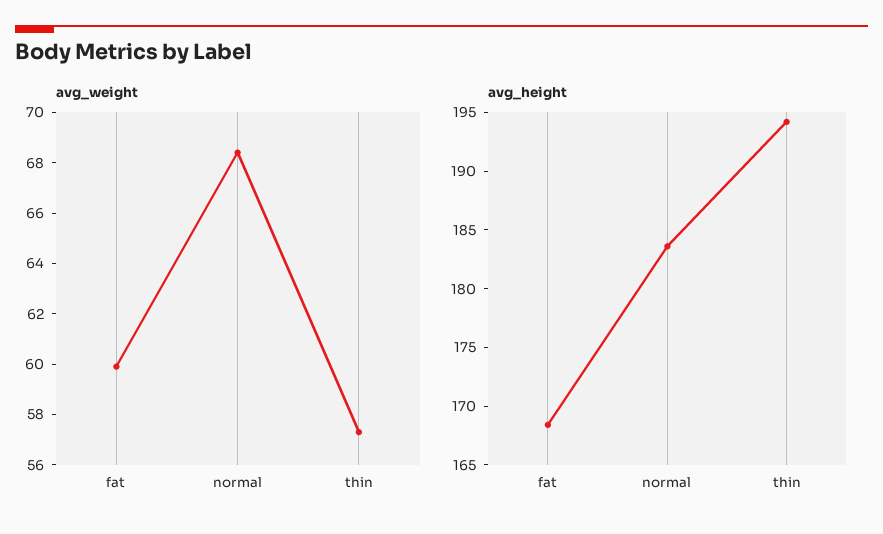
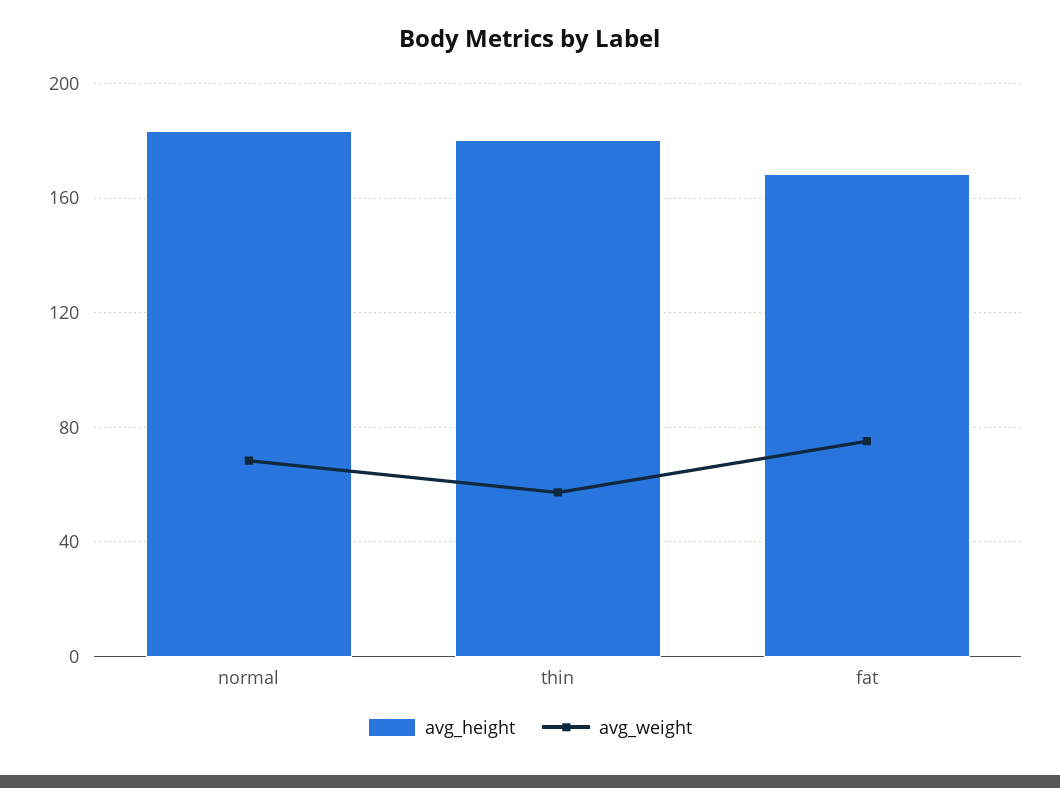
  {
    "avg_weight": {
-     "fat": 60,
+     "fat": 75,
      "normal": 68.5,
      "thin": 57.5
    },
    "avg_height": {
      "fat": 168,
      "normal": 184,
-     "thin": 194
+     "thin": 180
    }
  }

